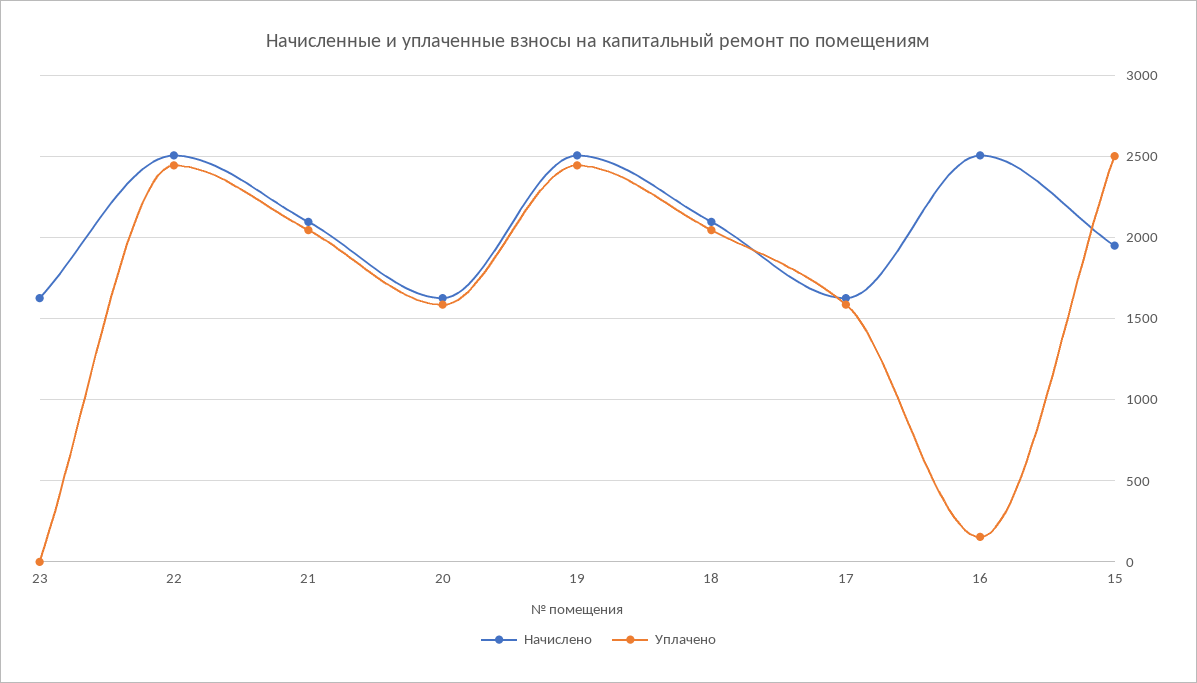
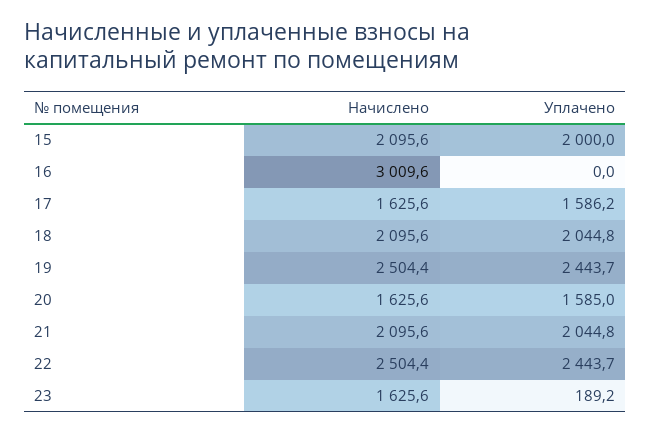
  {
    "Начислено": {
      "23": 1625.6,
      "22": 2504.4,
      "21": 2095.6,
      "20": 1625.6,
      "19": 2504.4,
      "18": 2095.6,
      "17": 1625.6,
-     "16": 2500,
+     "16": 3009.6,
-     "15": 1950
+     "15": 2095.6
    },
    "Уплачено": {
-     "23": 0,
+     "23": 189.2,
      "22": 2443.7,
      "21": 2044.8,
      "20": 1585,
      "19": 2443.7,
      "18": 2044.8,
      "17": 1586.2,
-     "16": 150,
+     "16": 0,
-     "15": 2500
+     "15": 2000
    }
  }

